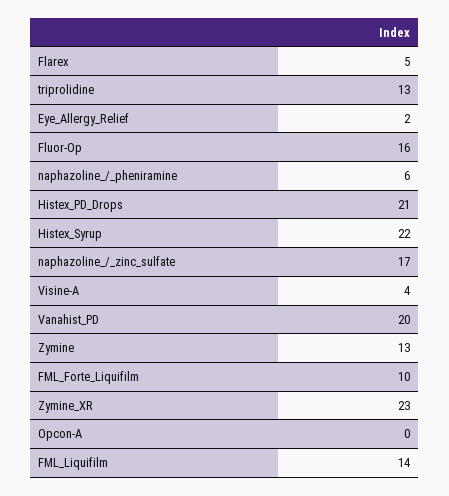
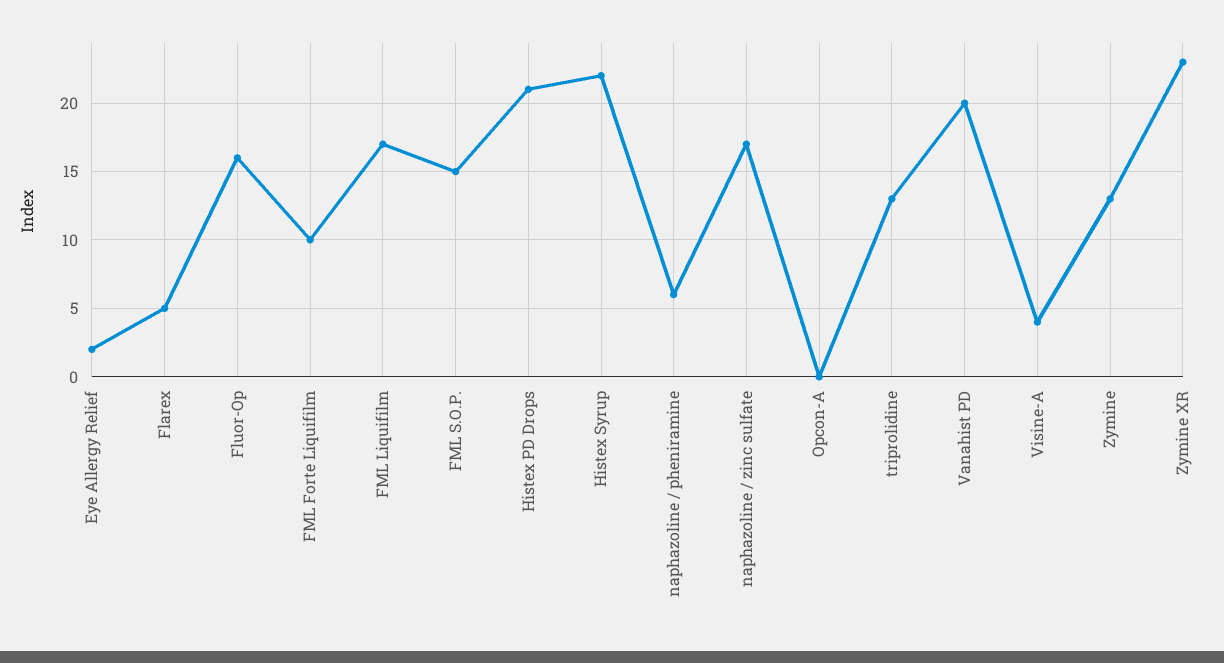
  {
    "Flarex": 5,
    "triprolidine": 13,
    "Eye_Allergy_Relief": 2,
    "Fluor-Op": 16,
    "naphazoline_/_pheniramine": 6,
    "Histex_PD_Drops": 21,
    "Histex_Syrup": 22,
    "naphazoline_/_zinc_sulfate": 17,
    "Visine-A": 4,
    "Vanahist_PD": 20,
    "Zymine": 13,
    "FML_Forte_Liquifilm": 10,
    "Zymine_XR": 23,
    "Opcon-A": 0,
-   "FML_Liquifilm": 14
+   "FML_Liquifilm": 17,
+   "FML S.O.P.": 15
  }

